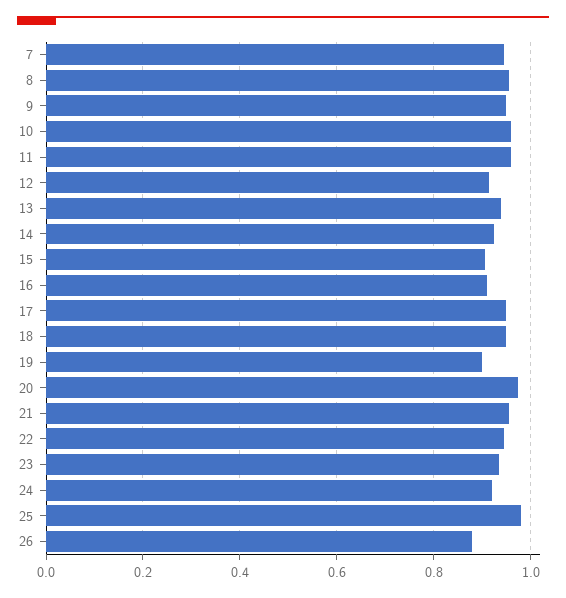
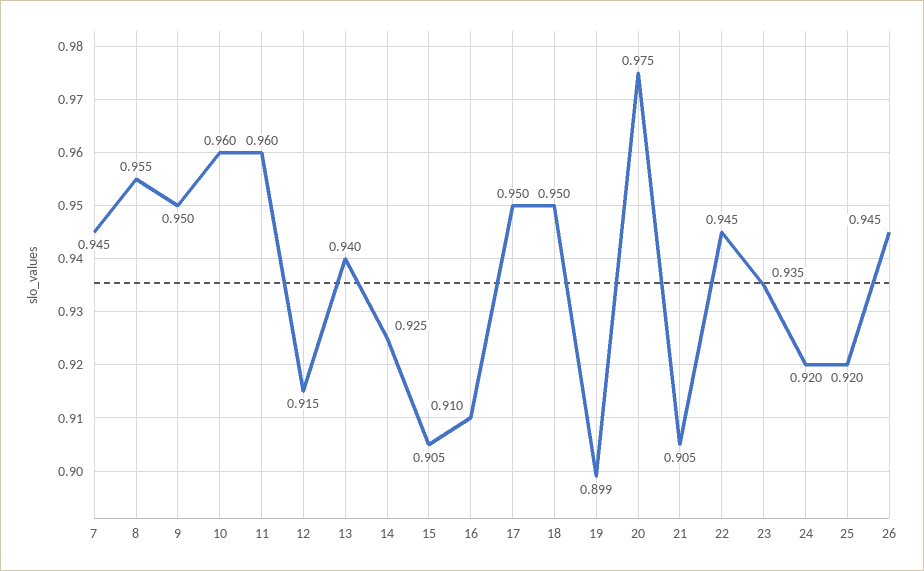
  {
    "7": 0.945,
    "8": 0.955,
    "9": 0.95,
    "10": 0.96,
    "11": 0.96,
    "12": 0.915,
    "13": 0.94,
    "14": 0.925,
    "15": 0.905,
    "16": 0.91,
    "17": 0.95,
    "18": 0.95,
    "19": 0.899,
    "20": 0.975,
-   "21": 0.96,
+   "21": 0.905,
    "22": 0.945,
    "23": 0.935,
    "24": 0.92,
-   "25": 0.98,
+   "25": 0.92,
-   "26": 0.88
+   "26": 0.945
  }

